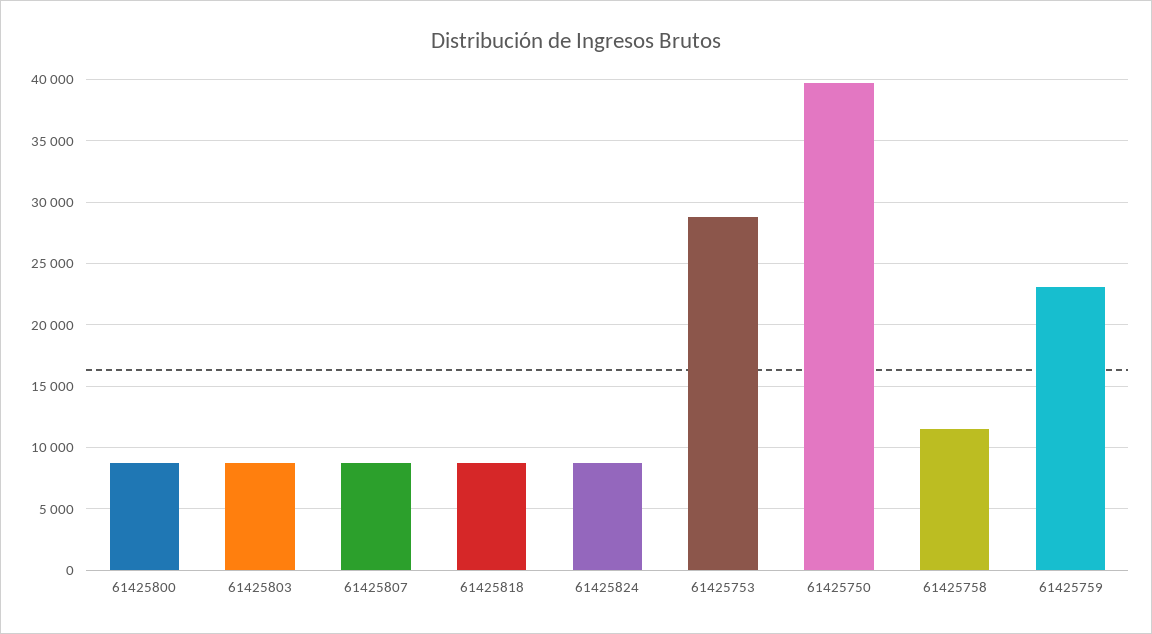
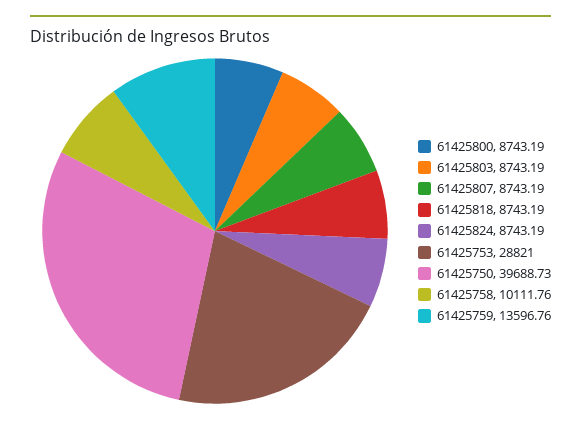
  {
    "61425800": 8743.19,
    "61425803": 8743.19,
    "61425807": 8743.19,
    "61425818": 8743.19,
    "61425824": 8743.19,
    "61425753": 28821,
    "61425750": 39688.73,
-   "61425758": 11500,
+   "61425758": 10111.76,
-   "61425759": 23000
+   "61425759": 13596.76
  }

